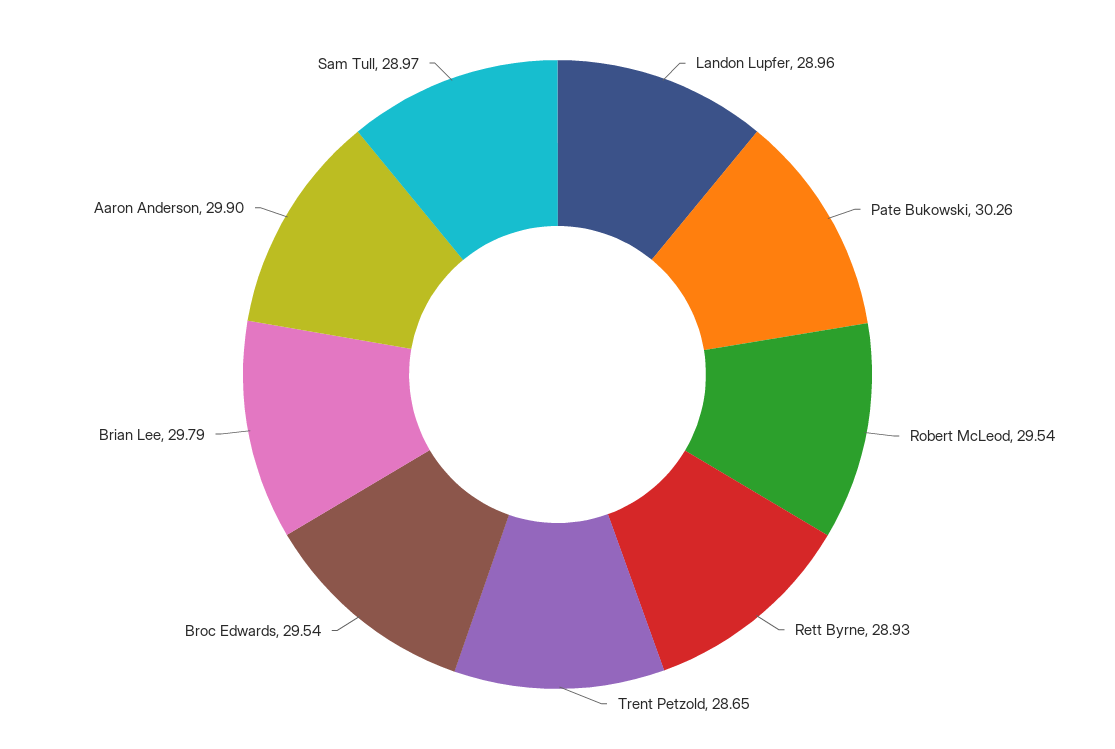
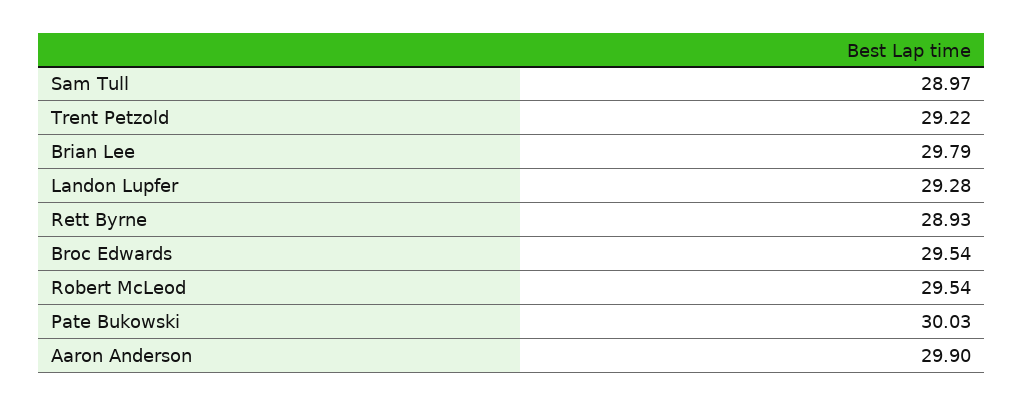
  {
-   "Landon Lupfer": 28.96,
+   "Landon Lupfer": 29.28,
-   "Pate Bukowski": 30.26,
+   "Pate Bukowski": 30.03,
    "Robert McLeod": 29.54,
    "Rett Byrne": 28.93,
-   "Trent Petzold": 28.65,
+   "Trent Petzold": 29.22,
    "Broc Edwards": 29.54,
    "Brian Lee": 29.79,
    "Aaron Anderson": 29.9,
    "Sam Tull": 28.97
  }

